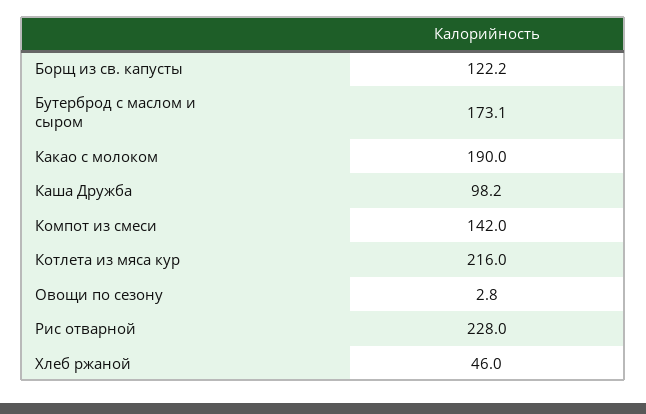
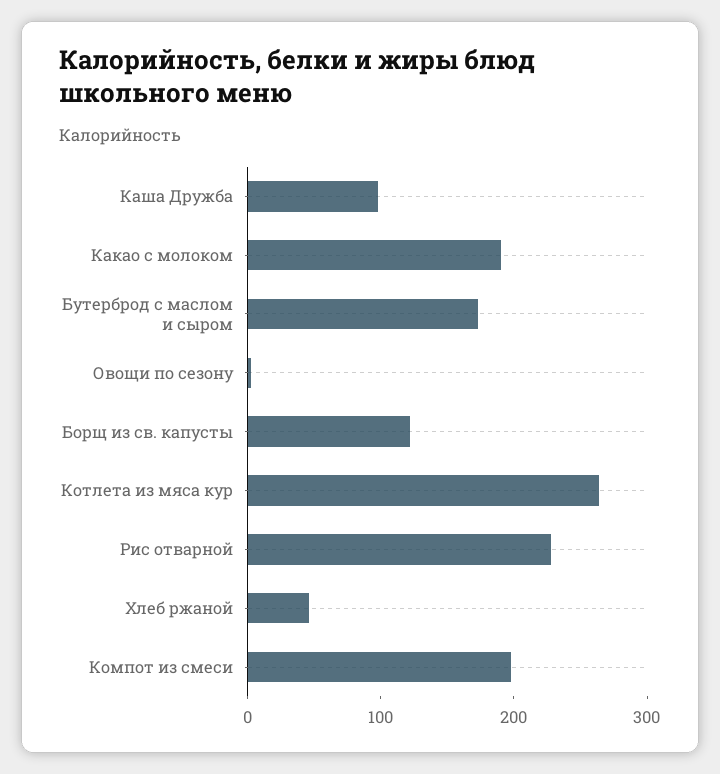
  {
    "Борщ из св. капусты": 122.2,
    "Бутерброд с маслом и сыром": 173.1,
    "Какао с молоком": 190,
    "Каша Дружба": 98.2,
-   "Компот из смеси": 142,
+   "Компот из смеси": 200,
-   "Котлета из мяса кур": 216,
+   "Котлета из мяса кур": 260,
    "Овощи по сезону": 2.8,
    "Рис отварной": 228,
    "Хлеб ржаной": 46
  }

